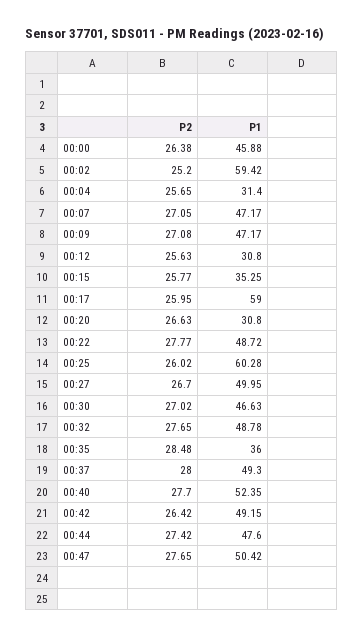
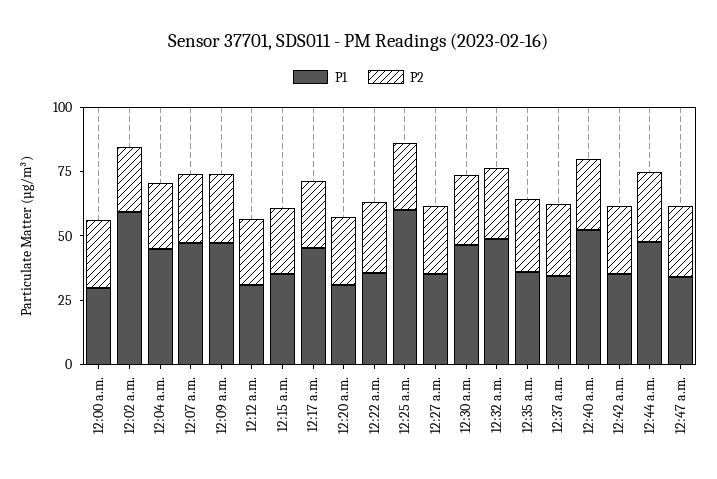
  {
    "P2": {
      "00:00": 26.38,
      "00:02": 25.2,
      "00:04": 25.65,
      "00:07": 27.05,
      "00:09": 27.08,
      "00:12": 25.63,
      "00:15": 25.77,
      "00:17": 25.95,
      "00:20": 26.63,
      "00:22": 27.77,
      "00:25": 26.02,
      "00:27": 26.7,
      "00:30": 27.02,
      "00:32": 27.65,
      "00:35": 28.48,
      "00:37": 28,
      "00:40": 27.7,
      "00:42": 26.42,
      "00:44": 27.42,
      "00:47": 27.65
    },
    "P1": {
-     "00:00": 45.88,
+     "00:00": 30,
      "00:02": 59.42,
-     "00:04": 31.4,
+     "00:04": 45,
      "00:07": 47.17,
      "00:09": 47.17,
      "00:12": 30.8,
      "00:15": 35.25,
-     "00:17": 59,
+     "00:17": 45,
      "00:20": 30.8,
-     "00:22": 48.72,
+     "00:22": 35,
      "00:25": 60.28,
-     "00:27": 49.95,
+     "00:27": 35,
      "00:30": 46.63,
      "00:32": 48.78,
      "00:35": 36,
-     "00:37": 49.3,
+     "00:37": 35,
      "00:40": 52.35,
-     "00:42": 49.15,
+     "00:42": 35,
      "00:44": 47.6,
-     "00:47": 50.42
+     "00:47": 35
    }
  }

